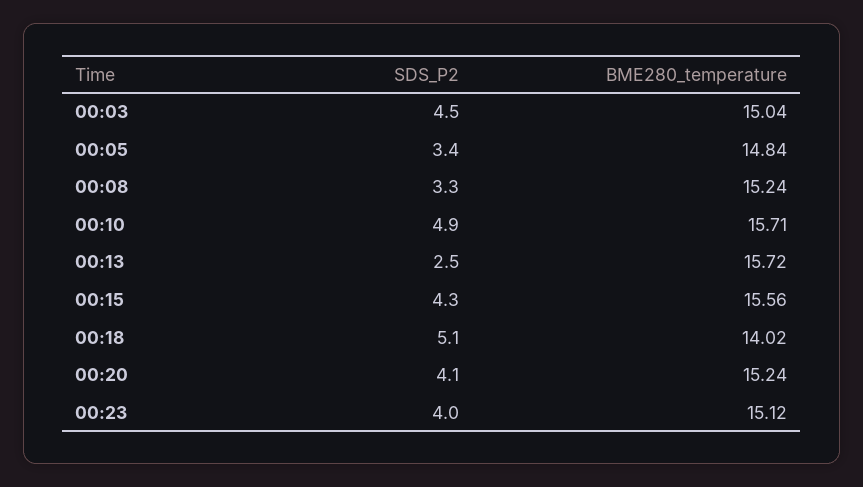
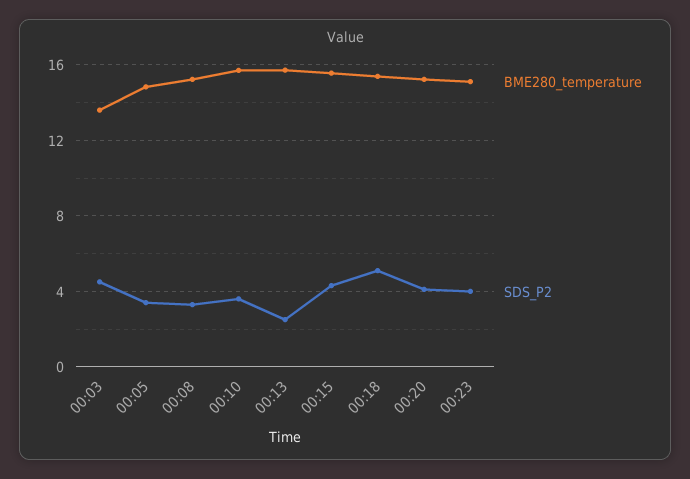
  {
    "SDS_P2": {
      "00:03": 4.5,
      "00:05": 3.4,
      "00:08": 3.3,
-     "00:10": 4.9,
+     "00:10": 3.5,
      "00:13": 2.5,
      "00:15": 4.3,
      "00:18": 5.1,
      "00:20": 4.1,
      "00:23": 4
    },
    "BME280_temperature": {
-     "00:03": 15.04,
+     "00:03": 13.5,
      "00:05": 14.84,
      "00:08": 15.24,
      "00:10": 15.71,
      "00:13": 15.72,
      "00:15": 15.56,
-     "00:18": 14.02,
+     "00:18": 15.5,
      "00:20": 15.24,
      "00:23": 15.12
    }
  }

